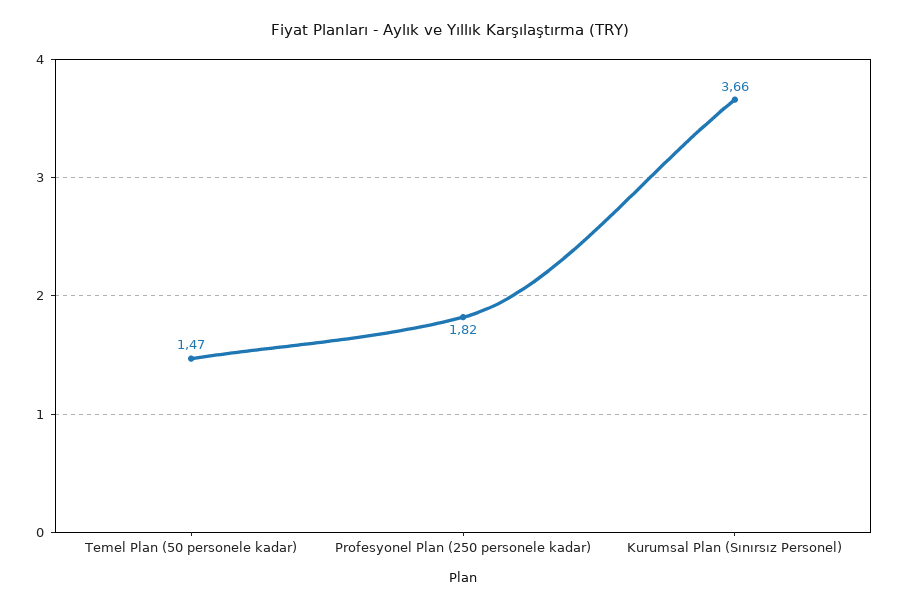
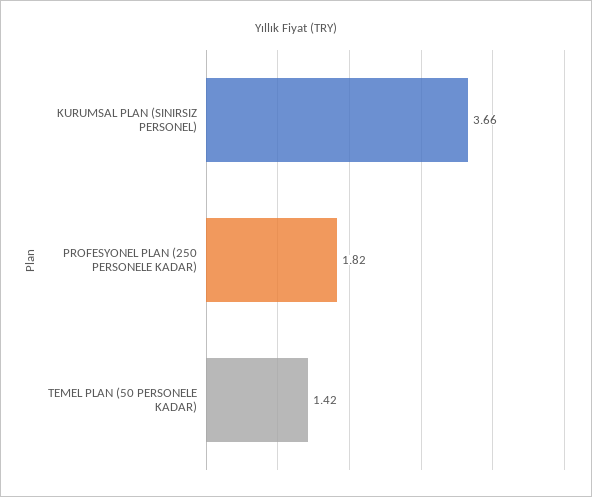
  {
-   "Temel Plan (50 personele kadar)": 1.47,
+   "Temel Plan (50 personele kadar)": 1.42,
    "Profesyonel Plan (250 personele kadar)": 1.82,
    "Kurumsal Plan (Sınırsız Personel)": 3.66
  }

